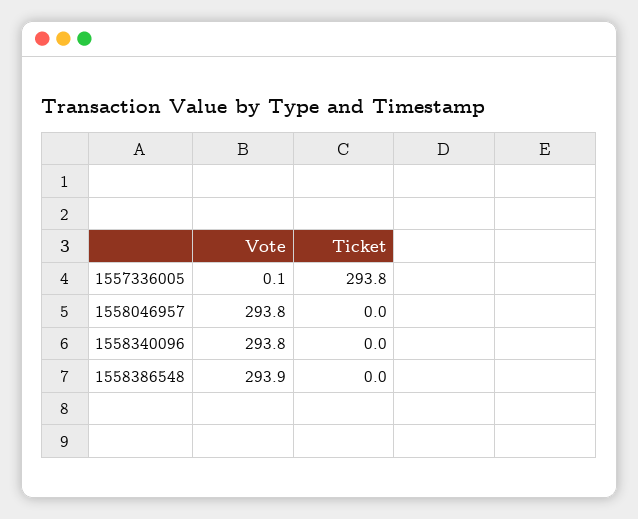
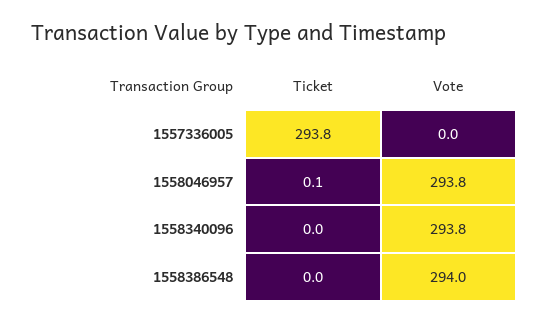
  {
    "Vote": {
-     "1557336005": 0.1,
+     "1557336005": 0,
      "1558046957": 293.8,
      "1558340096": 293.8,
-     "1558386548": 293.9
+     "1558386548": 294
    },
    "Ticket": {
      "1557336005": 293.8,
-     "1558046957": 0,
+     "1558046957": 0.1,
      "1558340096": 0,
      "1558386548": 0
    }
  }

